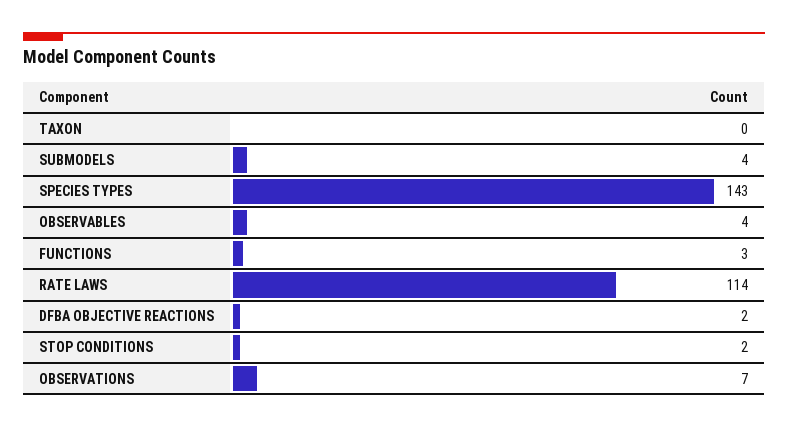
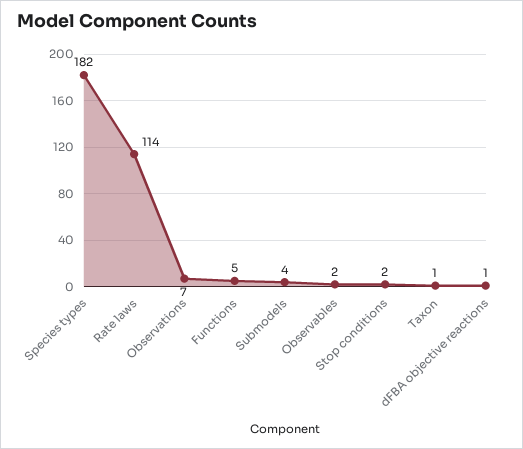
  {
-   "TAXON": 0,
+   "TAXON": 1,
    "SUBMODELS": 4,
-   "SPECIES TYPES": 143,
+   "SPECIES TYPES": 182,
-   "OBSERVABLES": 4,
+   "OBSERVABLES": 2,
-   "FUNCTIONS": 3,
+   "FUNCTIONS": 5,
    "RATE LAWS": 114,
-   "DFBA OBJECTIVE REACTIONS": 2,
+   "DFBA OBJECTIVE REACTIONS": 1,
    "STOP CONDITIONS": 2,
    "OBSERVATIONS": 7
  }

